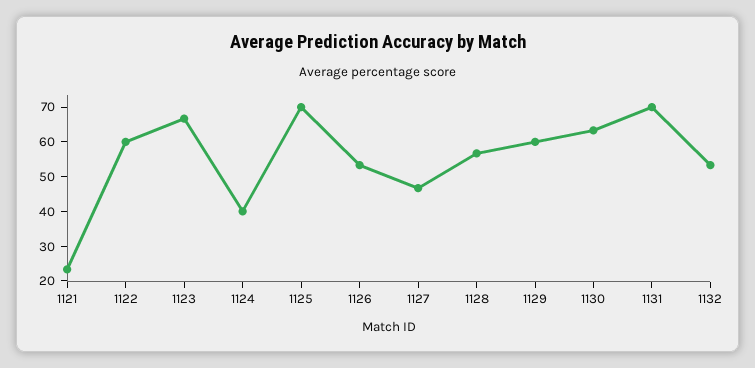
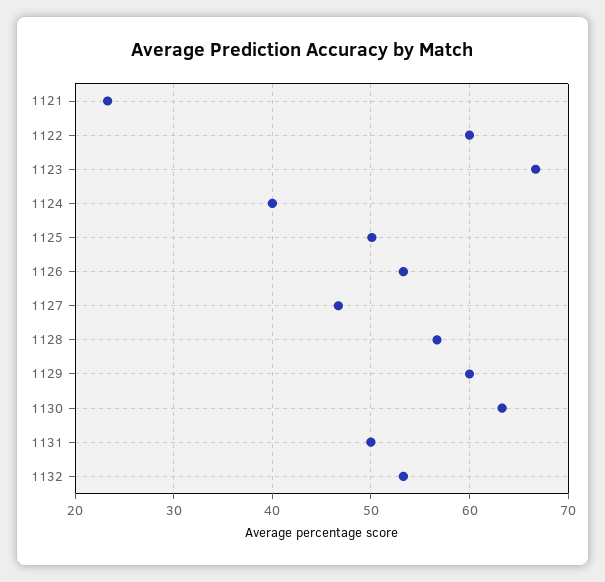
  {
    "1121": 23,
    "1122": 60,
    "1123": 67,
    "1124": 40,
-   "1125": 70,
+   "1125": 50,
    "1126": 53,
    "1127": 47,
    "1128": 57,
    "1129": 60,
    "1130": 63,
-   "1131": 70,
+   "1131": 50,
    "1132": 53
  }

